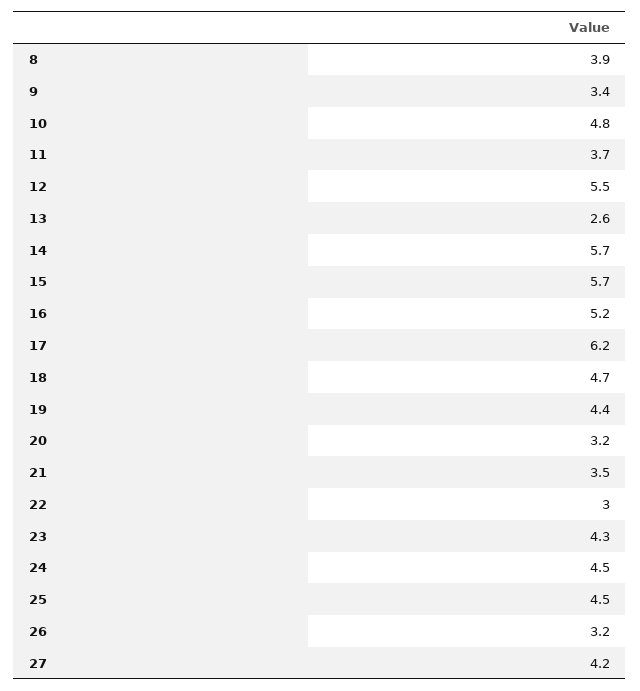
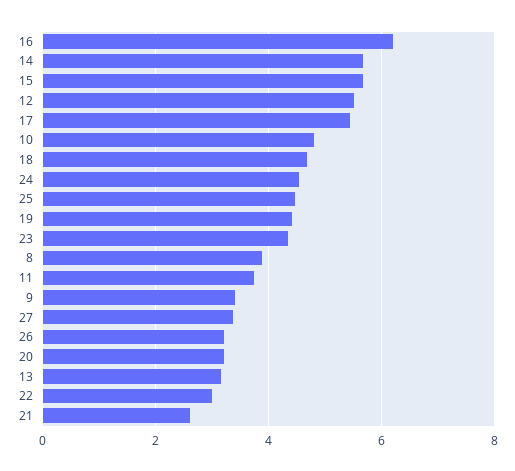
  {
    "8": 3.9,
    "9": 3.4,
    "10": 4.8,
    "11": 3.7,
    "12": 5.5,
-   "13": 2.6,
+   "13": 3.2,
    "14": 5.7,
    "15": 5.7,
-   "16": 5.2,
+   "16": 6.2,
-   "17": 6.2,
+   "17": 5.4,
    "18": 4.7,
    "19": 4.4,
    "20": 3.2,
-   "21": 3.5,
+   "21": 2.6,
    "22": 3,
    "23": 4.3,
    "24": 4.5,
    "25": 4.5,
    "26": 3.2,
-   "27": 4.2
+   "27": 3.4
  }

